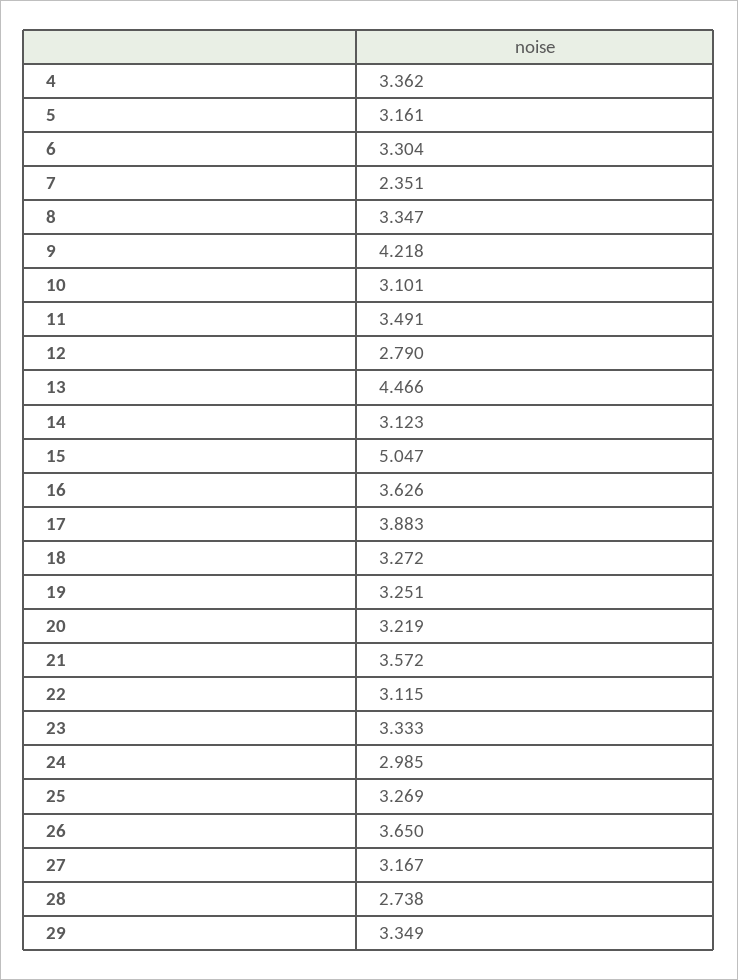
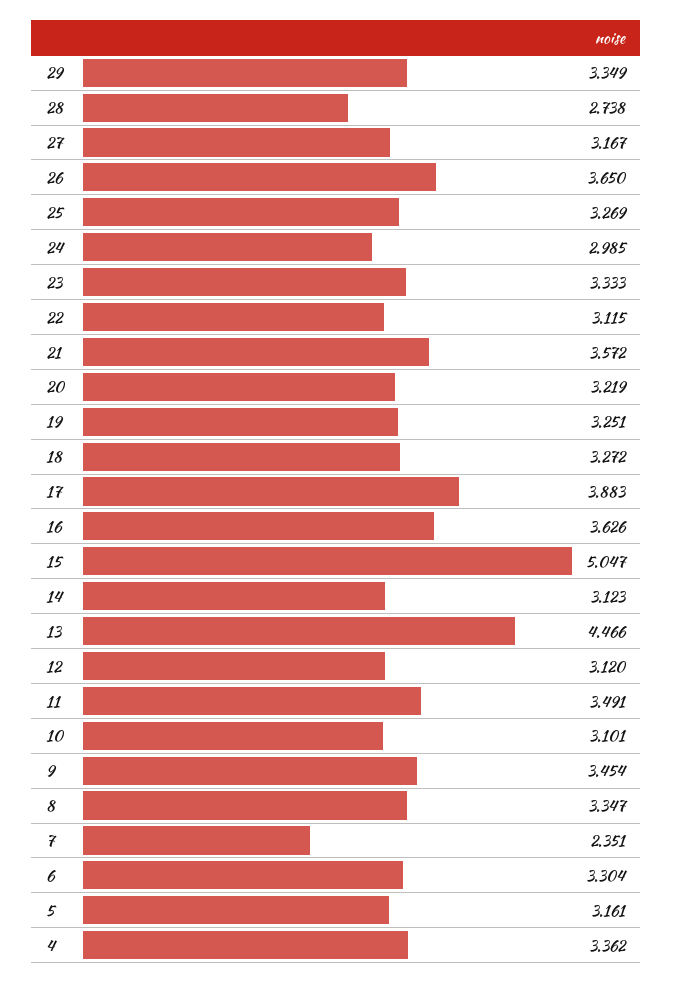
  {
    "4": 3.362,
    "5": 3.161,
    "6": 3.304,
    "7": 2.351,
    "8": 3.347,
-   "9": 4.218,
+   "9": 3.454,
    "10": 3.101,
    "11": 3.491,
-   "12": 2.79,
+   "12": 3.12,
    "13": 4.466,
    "14": 3.123,
    "15": 5.047,
    "16": 3.626,
    "17": 3.883,
    "18": 3.272,
    "19": 3.251,
    "20": 3.219,
    "21": 3.572,
    "22": 3.115,
    "23": 3.333,
    "24": 2.985,
    "25": 3.269,
    "26": 3.65,
    "27": 3.167,
    "28": 2.738,
    "29": 3.349
  }

